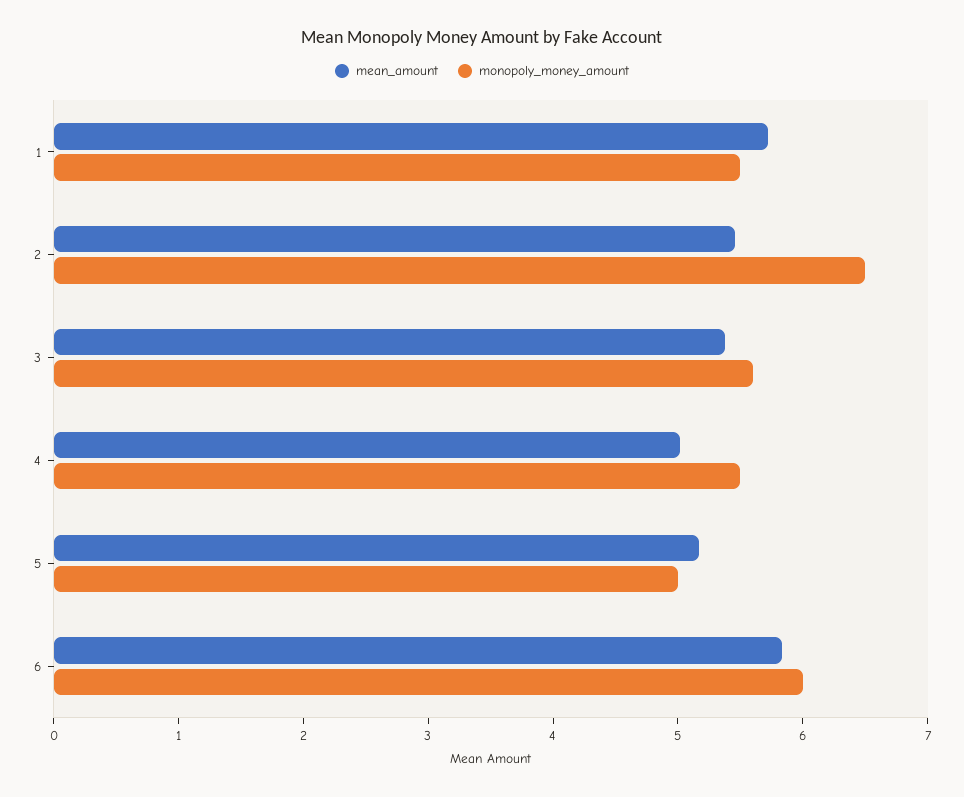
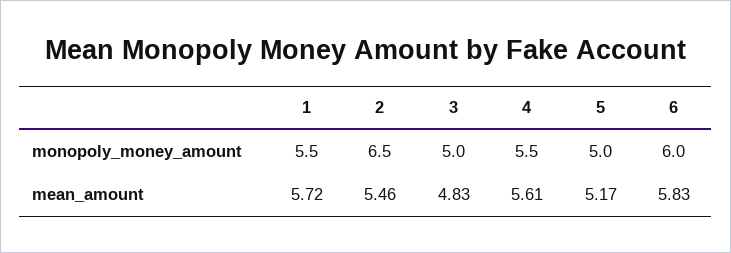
  {
    "mean_amount": {
      "1": 5.72,
      "2": 5.46,
-     "3": 5.4,
+     "3": 4.83,
-     "4": 5,
+     "4": 5.61,
      "5": 5.17,
      "6": 5.83
    },
    "monopoly_money_amount": {
      "1": 5.5,
      "2": 6.5,
-     "3": 5.6,
+     "3": 5,
      "4": 5.5,
      "5": 5,
      "6": 6
    }
  }

